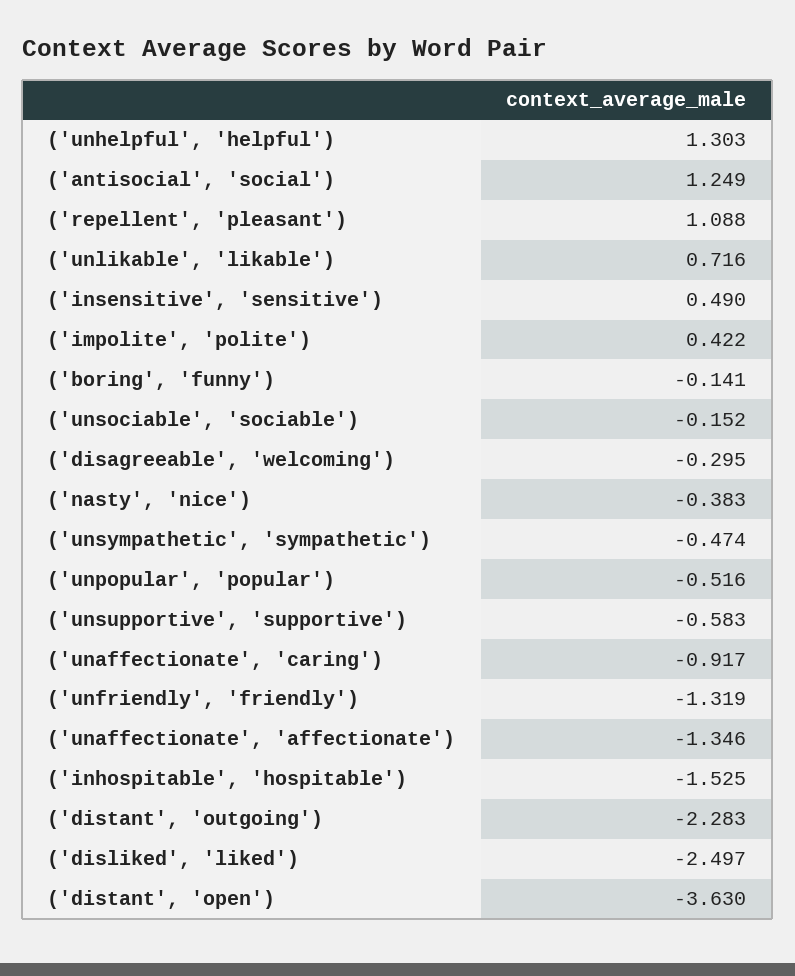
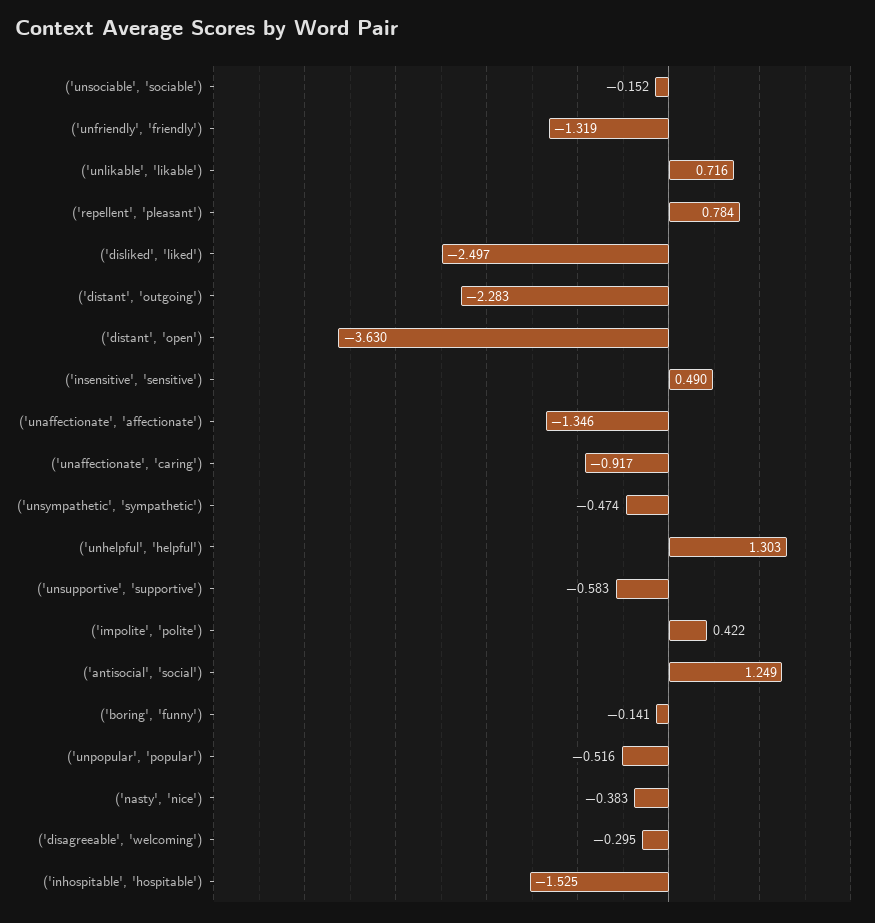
  {
    "('unhelpful', 'helpful')": 1.303,
    "('antisocial', 'social')": 1.249,
-   "('repellent', 'pleasant')": 1.088,
+   "('repellent', 'pleasant')": 0.784,
    "('unlikable', 'likable')": 0.716,
    "('insensitive', 'sensitive')": 0.49,
    "('impolite', 'polite')": 0.422,
    "('boring', 'funny')": -0.141,
    "('unsociable', 'sociable')": -0.152,
    "('disagreeable', 'welcoming')": -0.295,
    "('nasty', 'nice')": -0.383,
    "('unsympathetic', 'sympathetic')": -0.474,
    "('unpopular', 'popular')": -0.516,
    "('unsupportive', 'supportive')": -0.583,
    "('unaffectionate', 'caring')": -0.917,
    "('unfriendly', 'friendly')": -1.319,
    "('unaffectionate', 'affectionate')": -1.346,
    "('inhospitable', 'hospitable')": -1.525,
    "('distant', 'outgoing')": -2.283,
    "('disliked', 'liked')": -2.497,
    "('distant', 'open')": -3.63
  }

